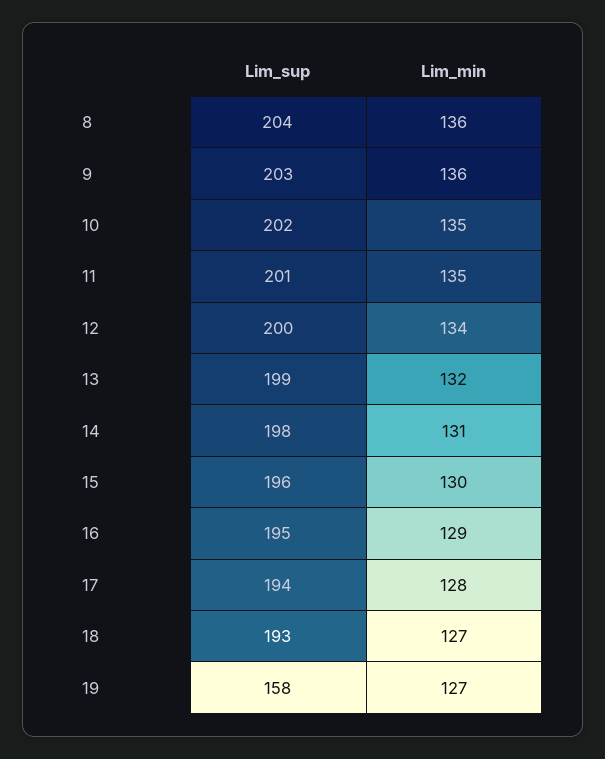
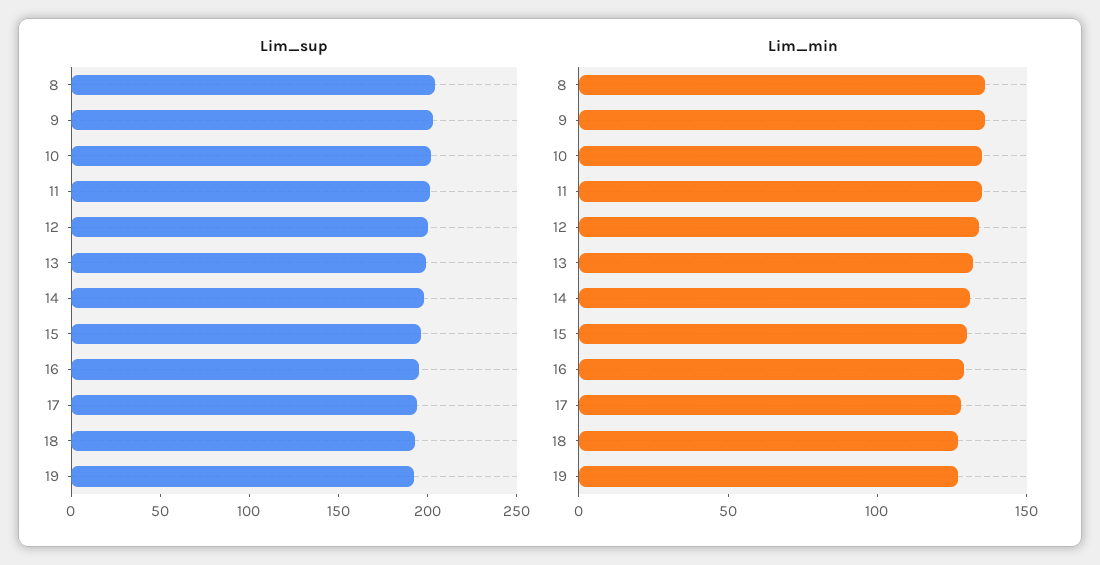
  {
    "Lim_sup": {
      "8": 204,
      "9": 203,
      "10": 202,
      "11": 201,
      "12": 200,
      "13": 199,
      "14": 198,
      "15": 196,
      "16": 195,
      "17": 194,
      "18": 193,
-     "19": 158
+     "19": 190
    },
    "Lim_min": {
      "8": 136,
      "9": 136,
      "10": 135,
      "11": 135,
      "12": 134,
      "13": 132,
      "14": 131,
      "15": 130,
      "16": 129,
      "17": 128,
      "18": 127,
      "19": 127
    }
  }

